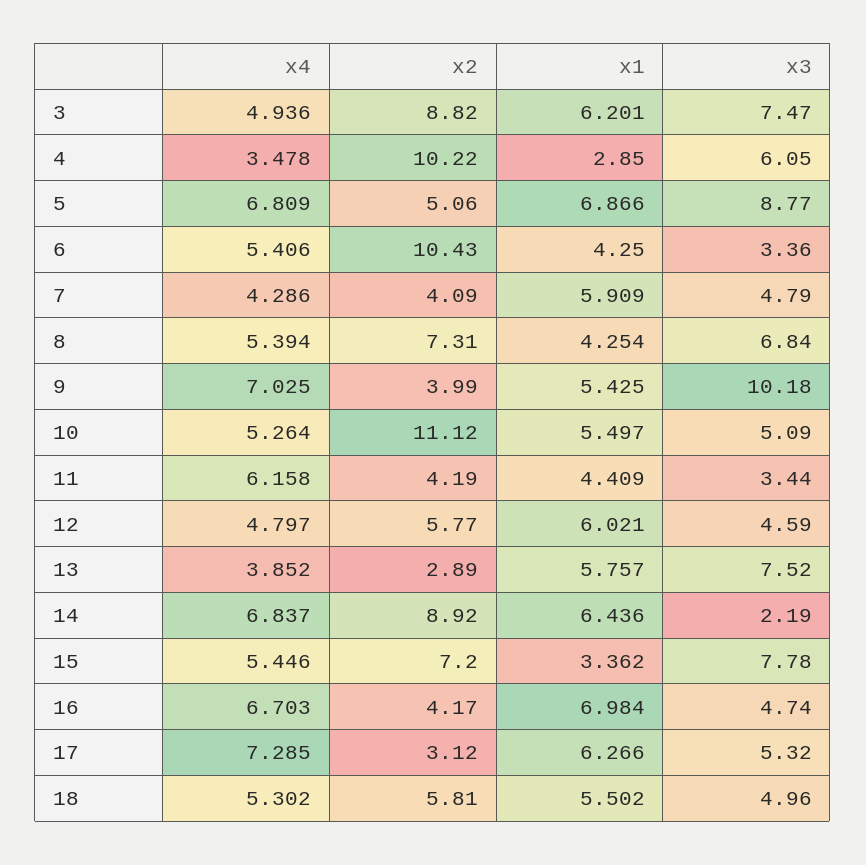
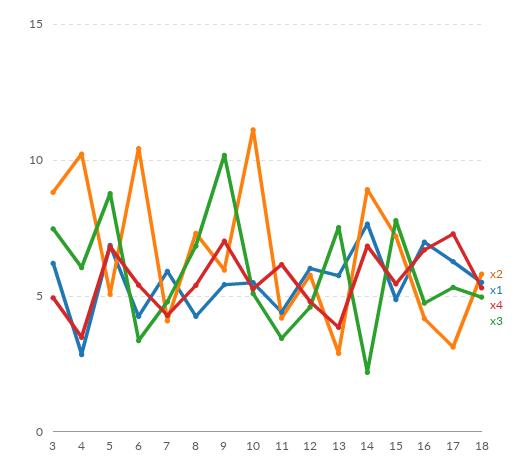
  {
    "x4": {
      "3": 4.936,
      "4": 3.478,
      "5": 6.809,
      "6": 5.406,
      "7": 4.286,
      "8": 5.394,
      "9": 7.025,
      "10": 5.264,
      "11": 6.158,
      "12": 4.797,
      "13": 3.852,
      "14": 6.837,
      "15": 5.446,
      "16": 6.703,
      "17": 7.285,
      "18": 5.302
    },
    "x2": {
      "3": 8.82,
      "4": 10.22,
      "5": 5.06,
      "6": 10.43,
      "7": 4.09,
      "8": 7.31,
-     "9": 3.99,
+     "9": 6,
      "10": 11.12,
      "11": 4.19,
      "12": 5.77,
      "13": 2.89,
      "14": 8.92,
      "15": 7.2,
      "16": 4.17,
      "17": 3.12,
      "18": 5.81
    },
    "x1": {
      "3": 6.201,
      "4": 2.85,
      "5": 6.866,
      "6": 4.25,
      "7": 5.909,
      "8": 4.254,
      "9": 5.425,
      "10": 5.497,
      "11": 4.409,
      "12": 6.021,
      "13": 5.757,
-     "14": 6.436,
+     "14": 7.5,
-     "15": 3.362,
+     "15": 5,
      "16": 6.984,
      "17": 6.266,
      "18": 5.502
    },
    "x3": {
      "3": 7.47,
      "4": 6.05,
      "5": 8.77,
      "6": 3.36,
      "7": 4.79,
      "8": 6.84,
      "9": 10.18,
      "10": 5.09,
      "11": 3.44,
      "12": 4.59,
      "13": 7.52,
      "14": 2.19,
      "15": 7.78,
      "16": 4.74,
      "17": 5.32,
      "18": 4.96
    }
  }

